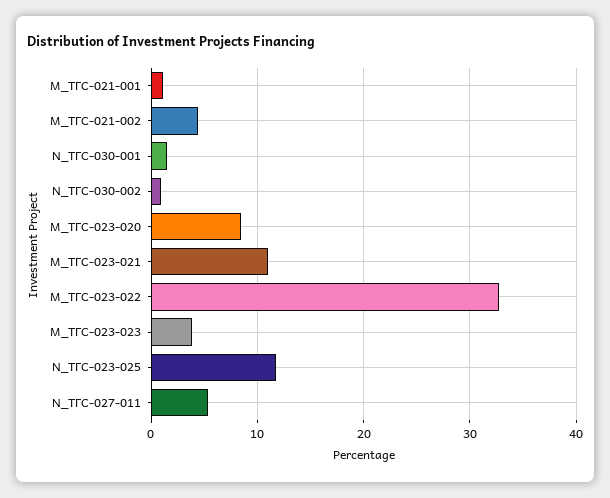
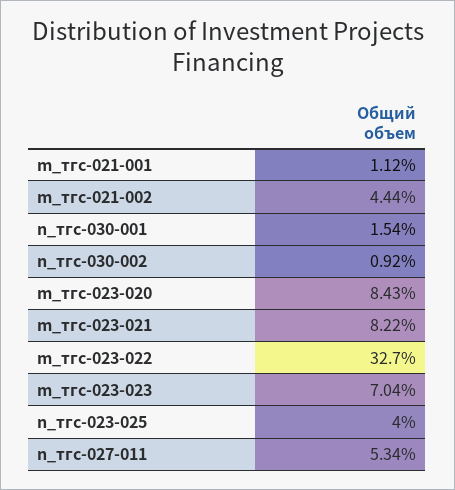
  {
    "M_ТГС-021-001": 1.12,
    "M_ТГС-021-002": 4.44,
    "N_ТГС-030-001": 1.54,
    "N_ТГС-030-002": 0.92,
    "M_ТГС-023-020": 8.43,
-   "M_ТГС-023-021": 11,
+   "M_ТГС-023-021": 8.22,
    "M_ТГС-023-022": 32.7,
-   "M_ТГС-023-023": 4,
+   "M_ТГС-023-023": 7.04,
-   "N_ТГС-023-025": 12,
+   "N_ТГС-023-025": 4,
    "N_ТГС-027-011": 5.34
  }

